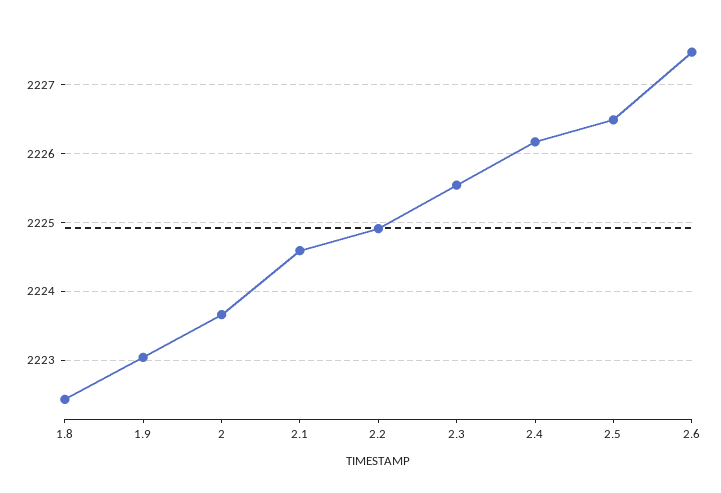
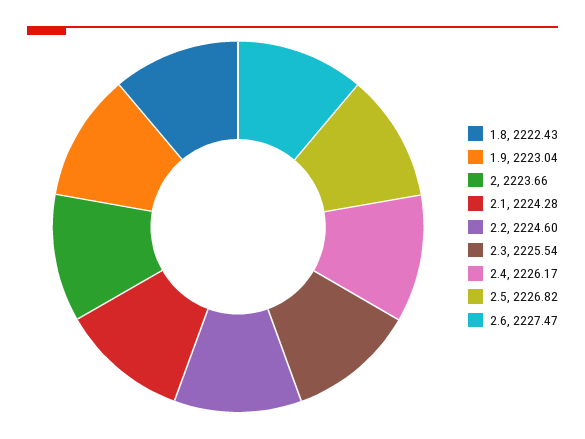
  {
    "1.8": 2222.43,
    "1.9": 2223.04,
    "2": 2223.66,
-   "2.1": 2224.6,
+   "2.1": 2224.28,
-   "2.2": 2224.9,
+   "2.2": 2224.6,
    "2.3": 2225.54,
    "2.4": 2226.17,
-   "2.5": 2226.5,
+   "2.5": 2226.82,
    "2.6": 2227.47
  }

